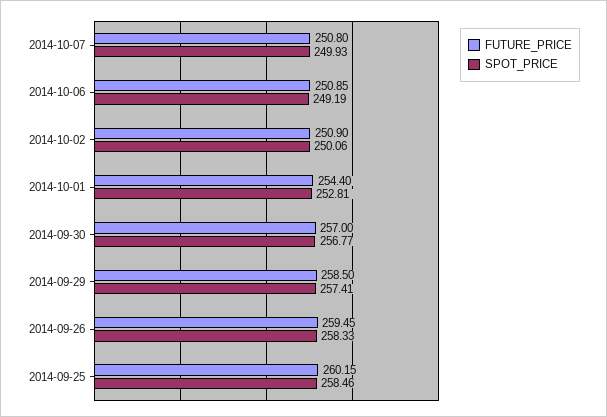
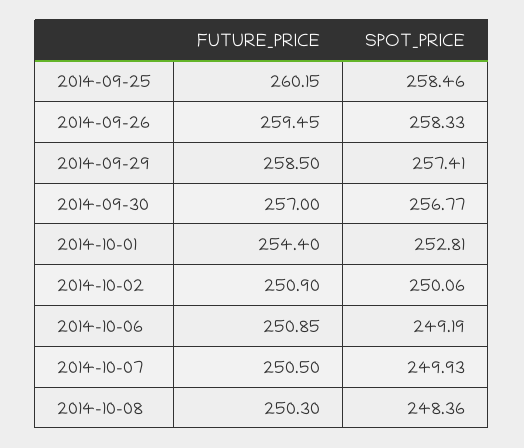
  {
    "FUTURE_PRICE": {
-     "2014-10-07": 250.8,
+     "2014-10-07": 250.5,
      "2014-10-06": 250.85,
      "2014-10-02": 250.9,
      "2014-10-01": 254.4,
      "2014-09-30": 257,
      "2014-09-29": 258.5,
      "2014-09-26": 259.45,
-     "2014-09-25": 260.15
+     "2014-09-25": 260.15,
+     "2014-10-08": 250.3
    },
    "SPOT_PRICE": {
      "2014-10-07": 249.93,
      "2014-10-06": 249.19,
      "2014-10-02": 250.06,
      "2014-10-01": 252.81,
      "2014-09-30": 256.77,
      "2014-09-29": 257.41,
      "2014-09-26": 258.33,
-     "2014-09-25": 258.46
+     "2014-09-25": 258.46,
+     "2014-10-08": 248.36
    }
  }

